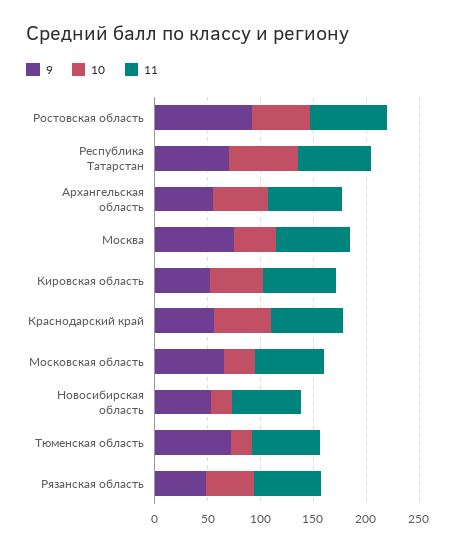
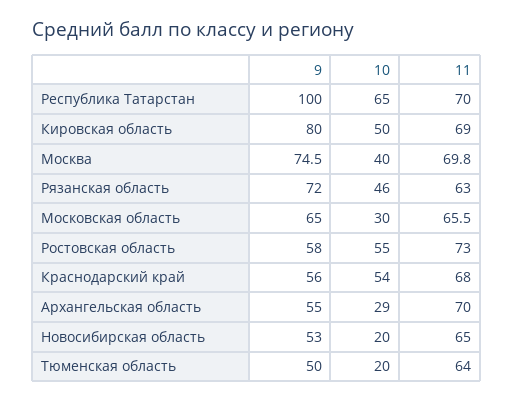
  {
    "9": {
-     "Ростовская область": 90,
+     "Ростовская область": 58,
-     "Республика Татарстан": 70,
+     "Республика Татарстан": 100,
      "Архангельская область": 55,
      "Москва": 74.5,
-     "Кировская область": 50,
+     "Кировская область": 80,
      "Краснодарский край": 56,
      "Московская область": 65,
      "Новосибирская область": 53,
-     "Тюменская область": 70,
+     "Тюменская область": 50,
-     "Рязанская область": 50
+     "Рязанская область": 72
    },
    "10": {
      "Ростовская область": 55,
      "Республика Татарстан": 65,
-     "Архангельская область": 50,
+     "Архангельская область": 29,
      "Москва": 40,
      "Кировская область": 50,
      "Краснодарский край": 54,
      "Московская область": 30,
      "Новосибирская область": 20,
      "Тюменская область": 20,
      "Рязанская область": 46
    },
    "11": {
      "Ростовская область": 73,
      "Республика Татарстан": 70,
      "Архангельская область": 70,
      "Москва": 69.8,
      "Кировская область": 69,
      "Краснодарский край": 68,
      "Московская область": 65.5,
      "Новосибирская область": 65,
      "Тюменская область": 64,
      "Рязанская область": 63
    }
  }

